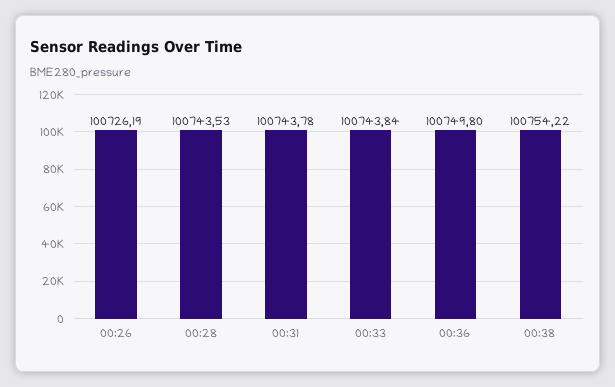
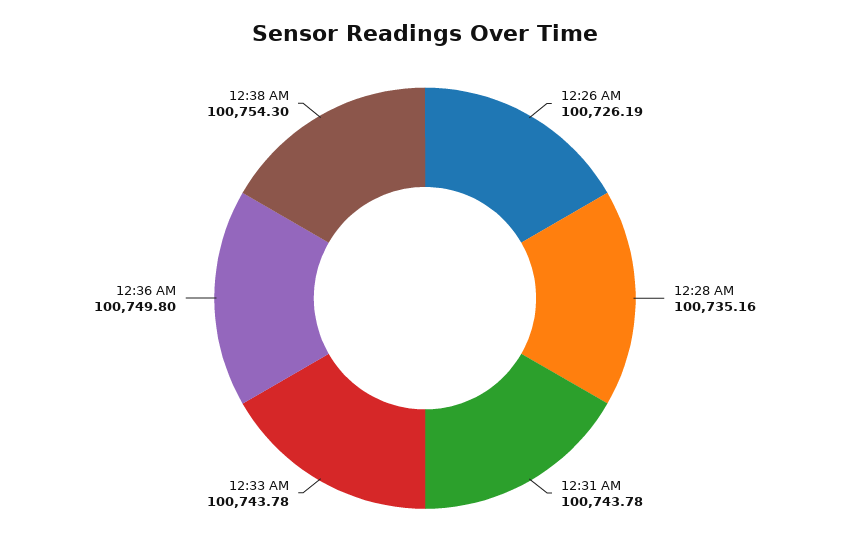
  {
    "00:26": 100726.19,
-   "00:28": 100743.53,
+   "00:28": 100735.16,
    "00:31": 100743.78,
-   "00:33": 100743.84,
+   "00:33": 100743.78,
    "00:36": 100749.8,
-   "00:38": 100754.22
+   "00:38": 100754.3
  }

